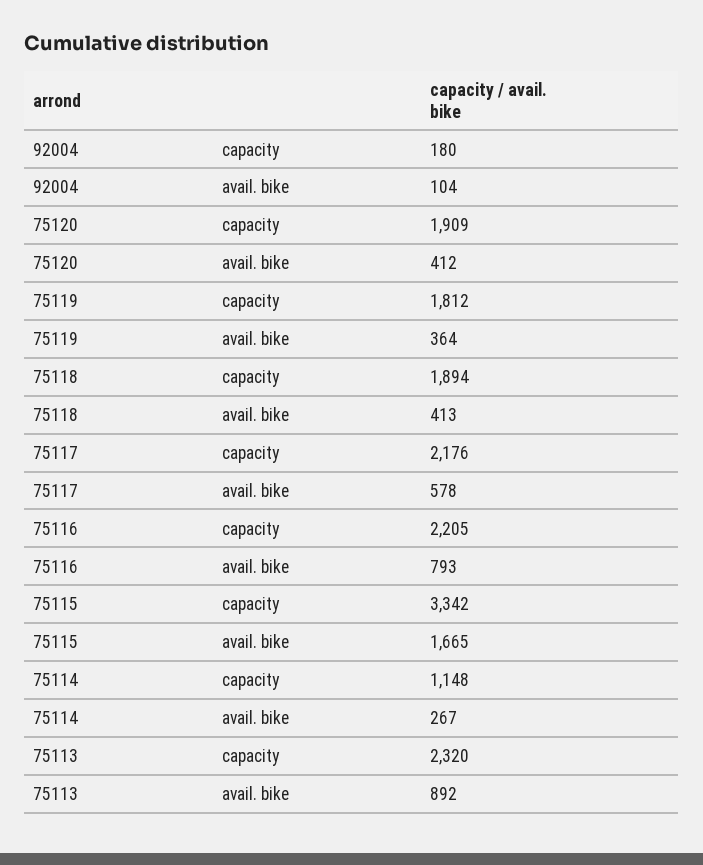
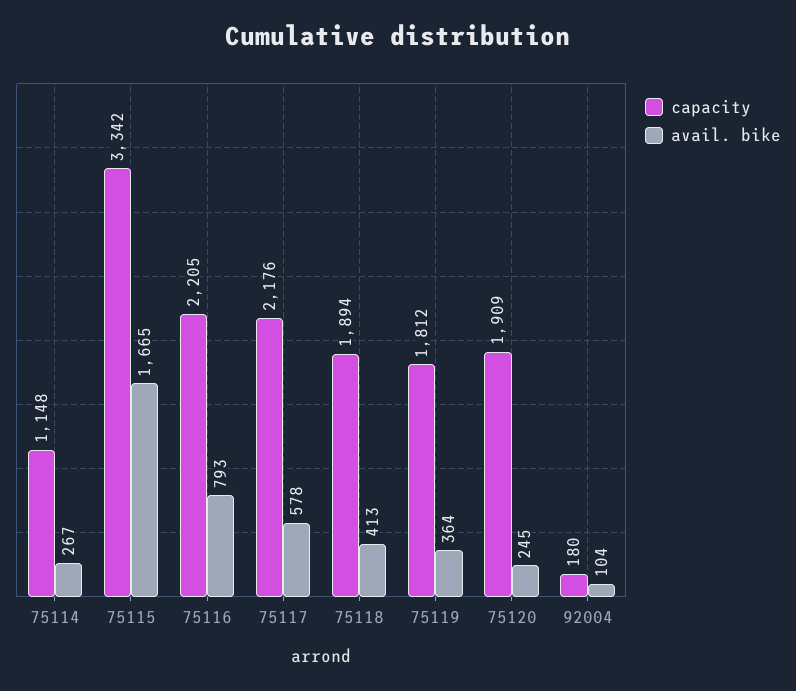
  {
    "capacity": {
      "92004": 180,
      "75120": 1909,
      "75119": 1812,
      "75118": 1894,
      "75117": 2176,
      "75116": 2205,
      "75115": 3342,
-     "75114": 1148,
+     "75114": 1148
-     "75113": 2320
    },
    "avail. bike": {
      "92004": 104,
-     "75120": 412,
+     "75120": 245,
      "75119": 364,
      "75118": 413,
      "75117": 578,
      "75116": 793,
      "75115": 1665,
-     "75114": 267,
+     "75114": 267
-     "75113": 892
    }
  }

